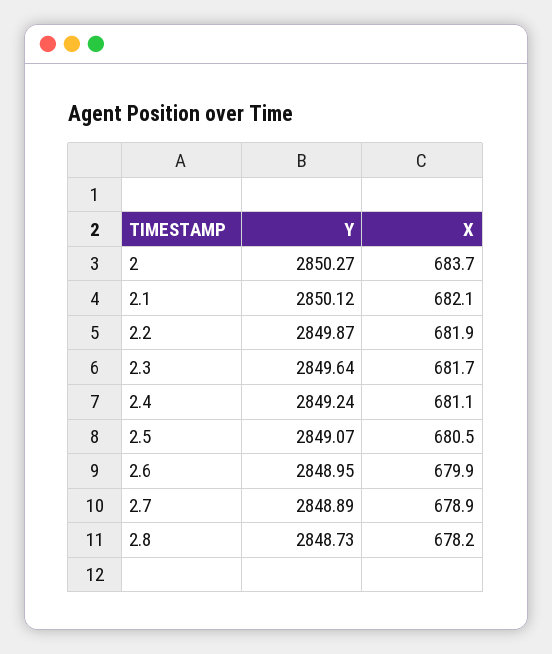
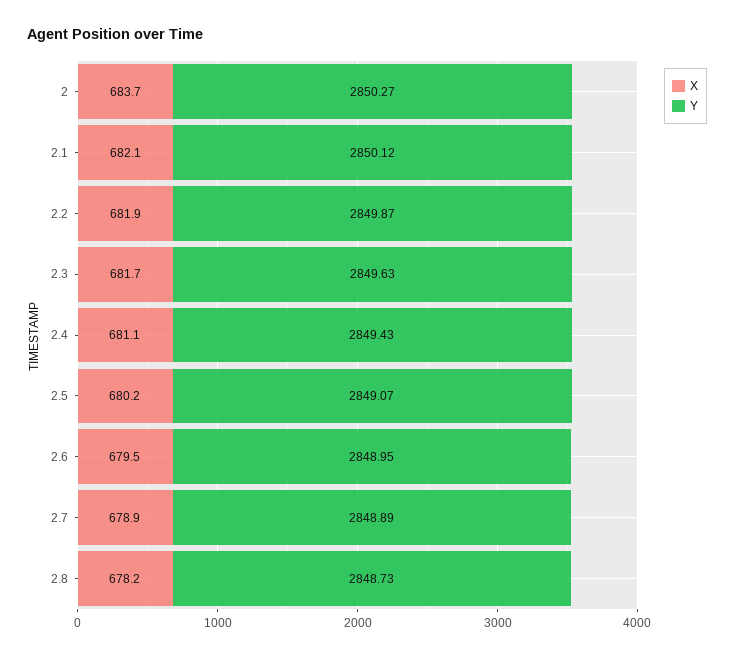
  {
    "Y": {
      "2": 2850.27,
      "2.1": 2850.12,
      "2.2": 2849.87,
-     "2.3": 2849.64,
+     "2.3": 2849.63,
-     "2.4": 2849.24,
+     "2.4": 2849.43,
      "2.5": 2849.07,
      "2.6": 2848.95,
      "2.7": 2848.89,
      "2.8": 2848.73
    },
    "X": {
      "2": 683.7,
      "2.1": 682.1,
      "2.2": 681.9,
      "2.3": 681.7,
      "2.4": 681.1,
-     "2.5": 680.5,
+     "2.5": 680.2,
-     "2.6": 679.9,
+     "2.6": 679.5,
      "2.7": 678.9,
      "2.8": 678.2
    }
  }

